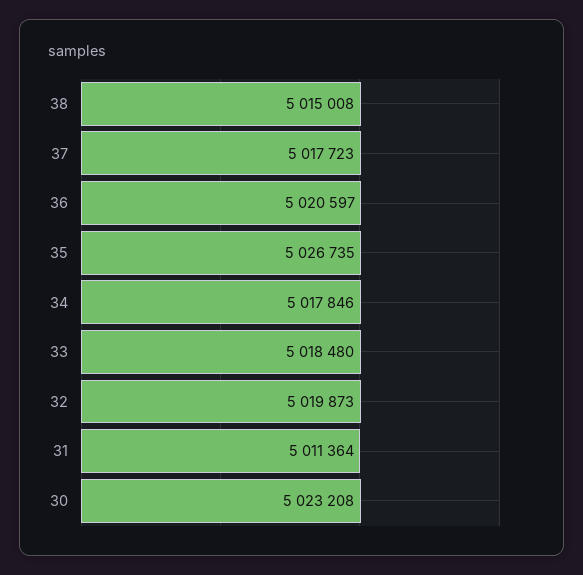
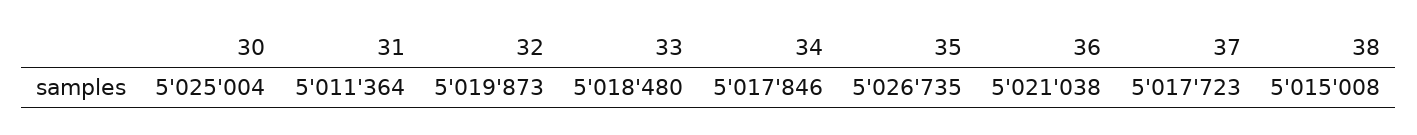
  {
    "38": 5015008,
    "37": 5017723,
-   "36": 5020597,
+   "36": 5021038,
    "35": 5026735,
    "34": 5017846,
    "33": 5018480,
    "32": 5019873,
    "31": 5011364,
-   "30": 5023208
+   "30": 5025004
  }

